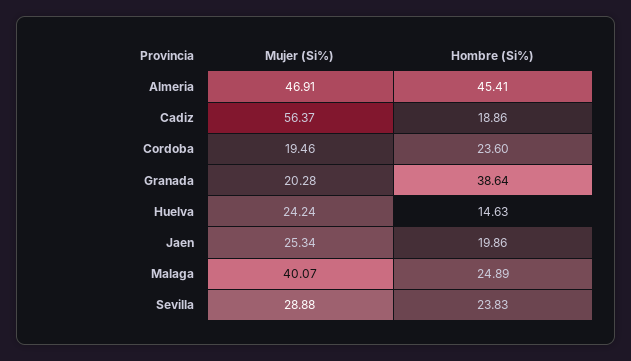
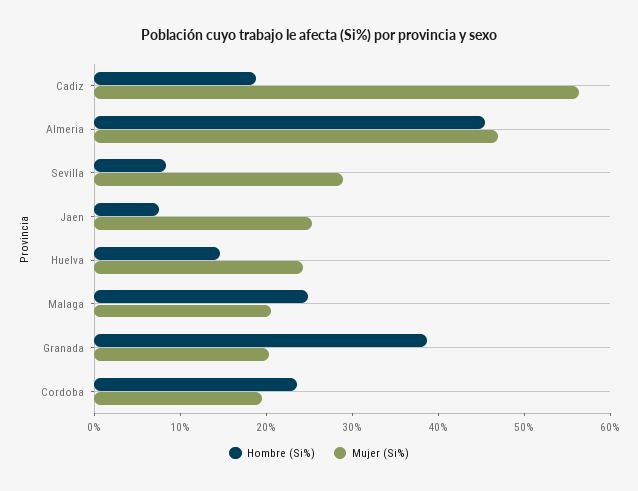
  {
    "Mujer (Si%)": {
      "Almeria": 46.91,
      "Cadiz": 56.37,
      "Cordoba": 19.46,
      "Granada": 20.28,
      "Huelva": 24.24,
      "Jaen": 25.34,
-     "Malaga": 40.07,
+     "Malaga": 20,
      "Sevilla": 28.88
    },
    "Hombre (Si%)": {
      "Almeria": 45.41,
      "Cadiz": 18.86,
      "Cordoba": 23.6,
      "Granada": 38.64,
      "Huelva": 14.63,
-     "Jaen": 19.86,
+     "Jaen": 8,
      "Malaga": 24.89,
-     "Sevilla": 23.83
+     "Sevilla": 8
    }
  }

